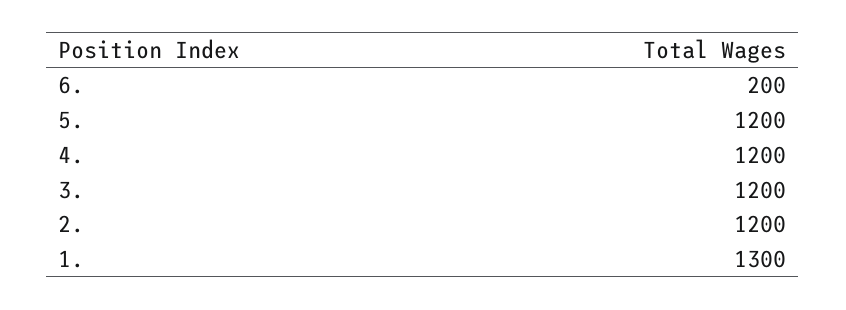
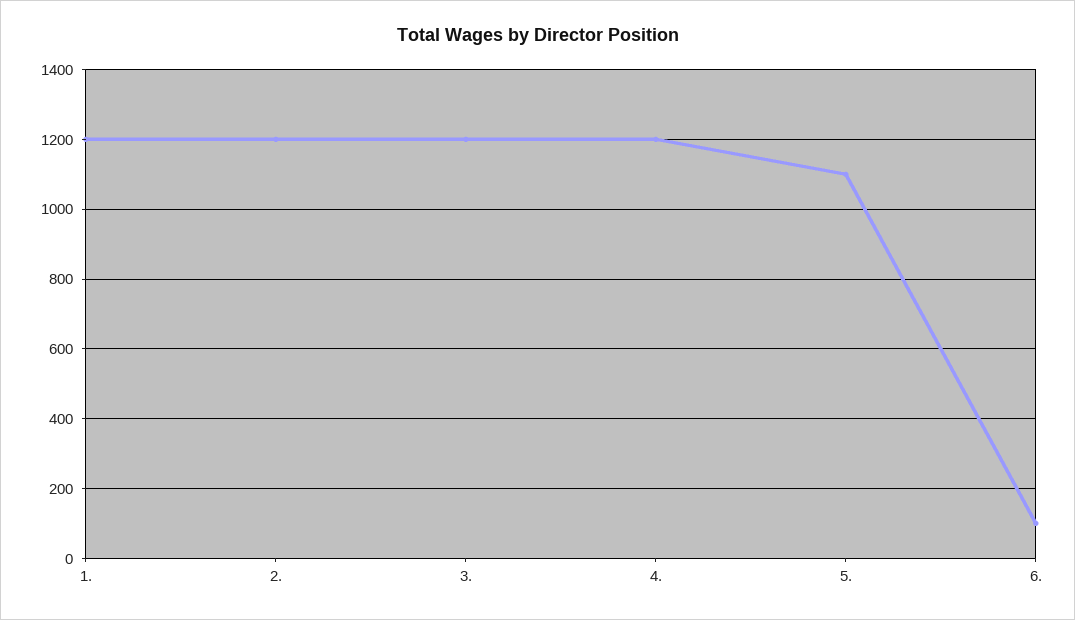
  {
-   "6.": 200,
+   "6.": 100,
-   "5.": 1200,
+   "5.": 1100,
    "4.": 1200,
    "3.": 1200,
    "2.": 1200,
-   "1.": 1300
+   "1.": 1200
  }

